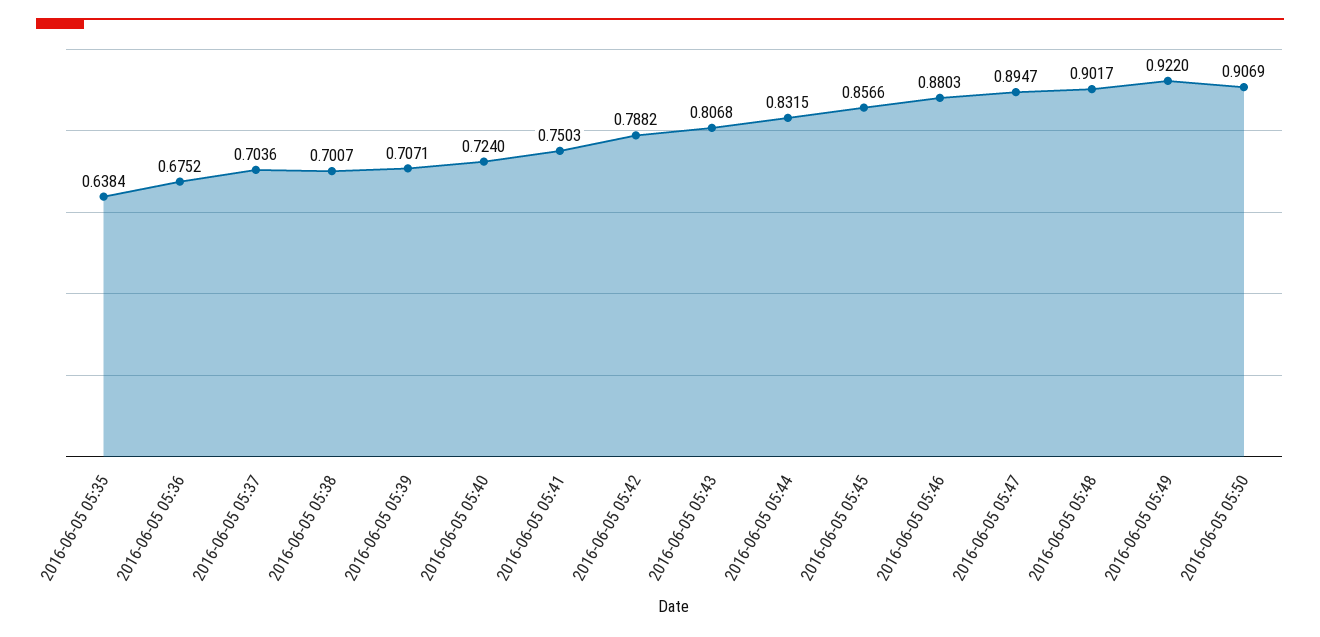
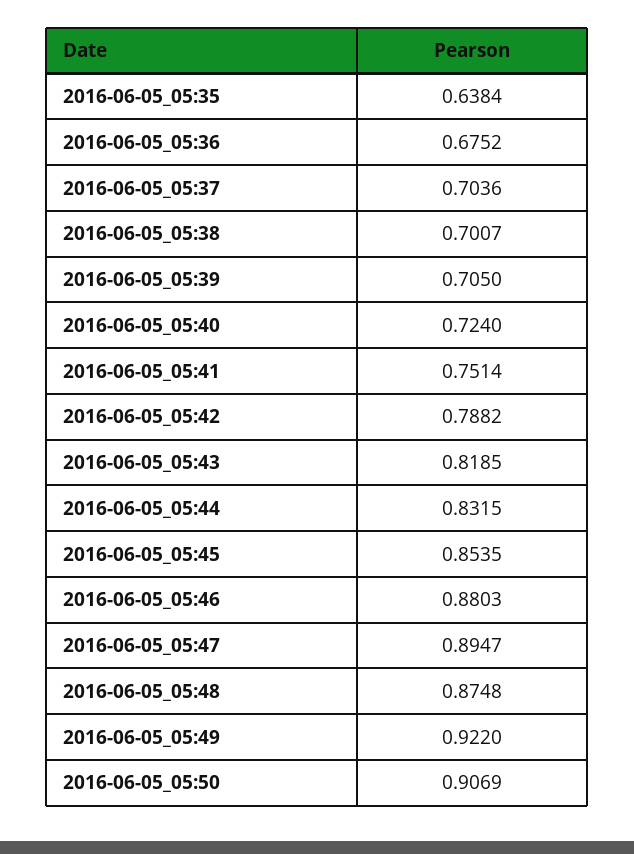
  {
    "2016-06-05 05:35": 0.6384,
    "2016-06-05 05:36": 0.6752,
    "2016-06-05 05:37": 0.7036,
    "2016-06-05 05:38": 0.7007,
-   "2016-06-05 05:39": 0.7071,
+   "2016-06-05 05:39": 0.705,
    "2016-06-05 05:40": 0.724,
-   "2016-06-05 05:41": 0.7503,
+   "2016-06-05 05:41": 0.7514,
    "2016-06-05 05:42": 0.7882,
-   "2016-06-05 05:43": 0.8068,
+   "2016-06-05 05:43": 0.8185,
    "2016-06-05 05:44": 0.8315,
-   "2016-06-05 05:45": 0.8566,
+   "2016-06-05 05:45": 0.8535,
    "2016-06-05 05:46": 0.8803,
    "2016-06-05 05:47": 0.8947,
-   "2016-06-05 05:48": 0.9017,
+   "2016-06-05 05:48": 0.8748,
    "2016-06-05 05:49": 0.922,
    "2016-06-05 05:50": 0.9069
  }

